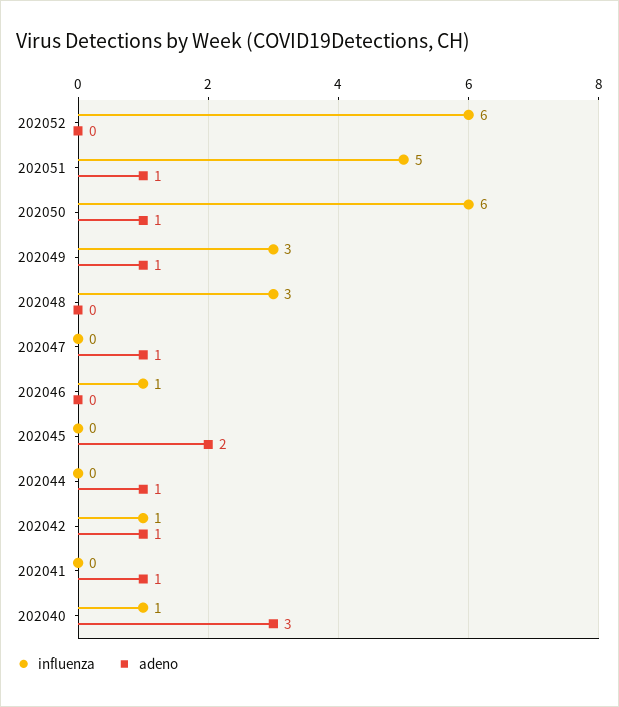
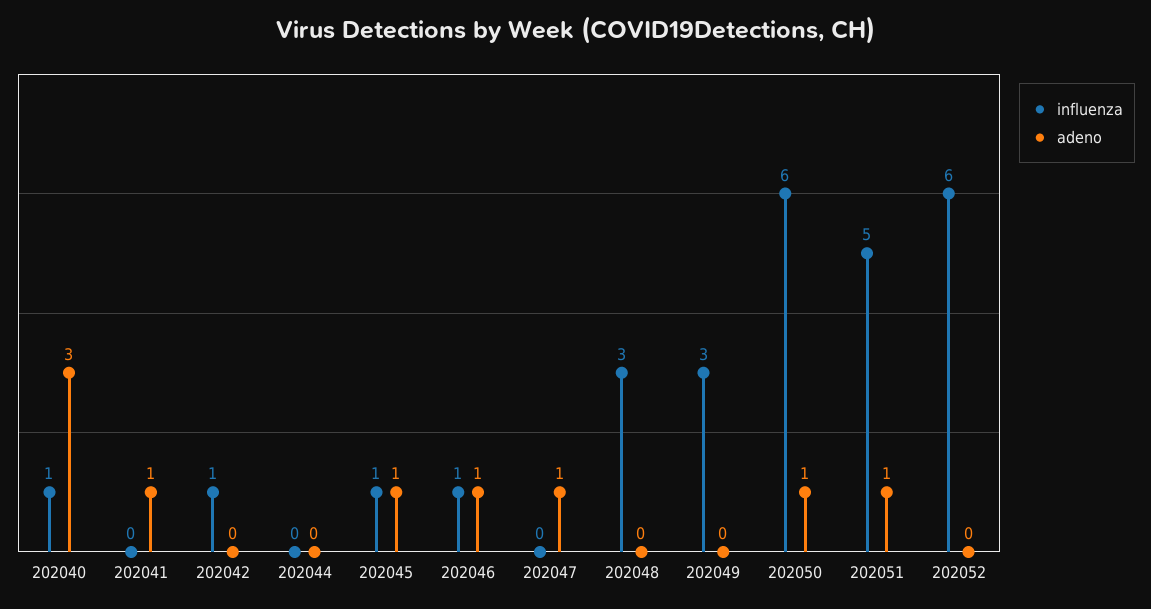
  {
    "influenza": {
      "202052": 6,
      "202051": 5,
      "202050": 6,
      "202049": 3,
      "202048": 3,
      "202047": 0,
      "202046": 1,
-     "202045": 0,
+     "202045": 1,
      "202044": 0,
      "202042": 1,
      "202041": 0,
      "202040": 1
    },
    "adeno": {
      "202052": 0,
      "202051": 1,
      "202050": 1,
-     "202049": 1,
+     "202049": 0,
      "202048": 0,
      "202047": 1,
-     "202046": 0,
+     "202046": 1,
-     "202045": 2,
+     "202045": 1,
-     "202044": 1,
+     "202044": 0,
-     "202042": 1,
+     "202042": 0,
      "202041": 1,
      "202040": 3
    }
  }

